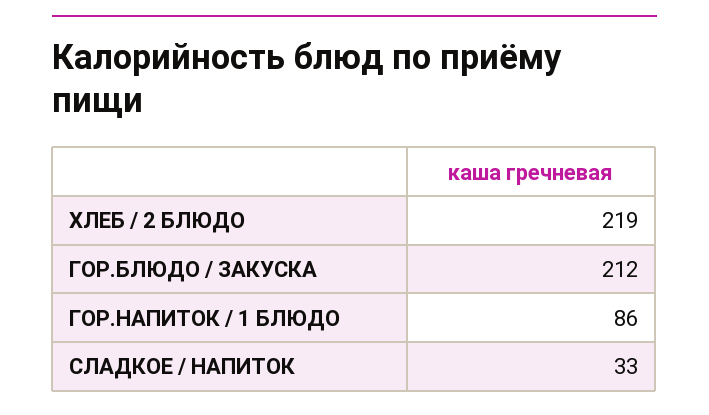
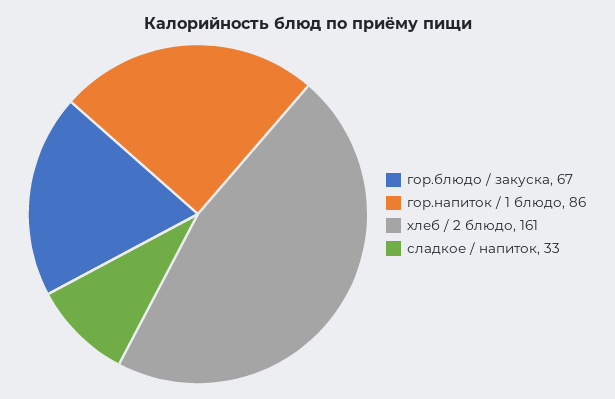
  {
-   "ХЛЕБ / 2 БЛЮДО": 219,
+   "ХЛЕБ / 2 БЛЮДО": 161,
-   "ГОР.БЛЮДО / ЗАКУСКА": 212,
+   "ГОР.БЛЮДО / ЗАКУСКА": 67,
    "ГОР.НАПИТОК / 1 БЛЮДО": 86,
    "СЛАДКОЕ / НАПИТОК": 33
  }

